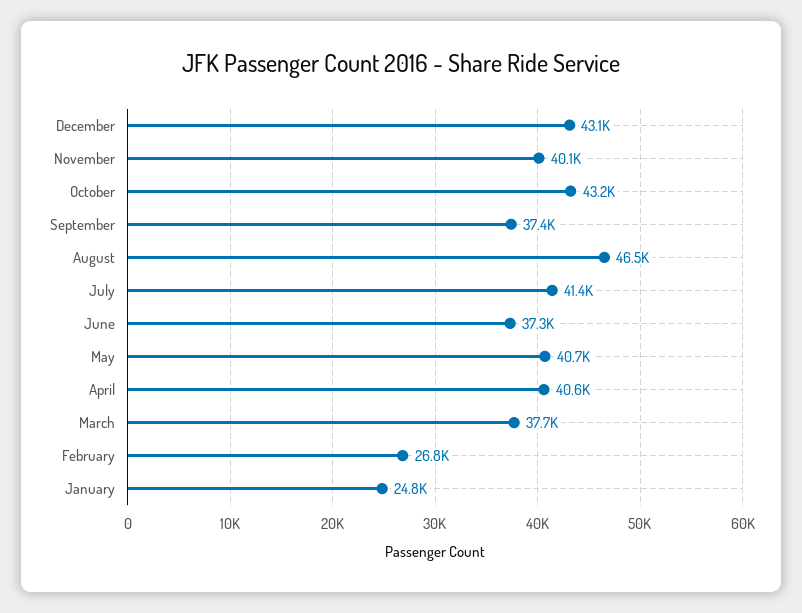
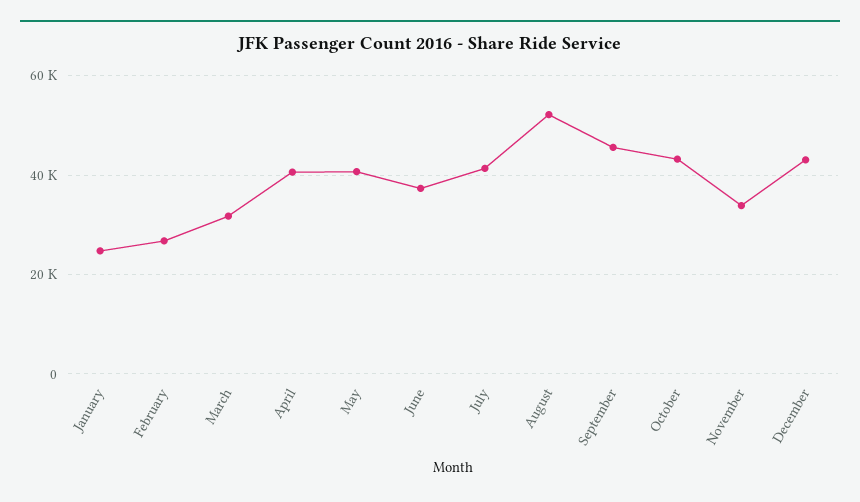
  {
    "December": 43100,
-   "November": 40100,
+   "November": 34000,
    "October": 43200,
-   "September": 37400,
+   "September": 46000,
-   "August": 46500,
+   "August": 52000,
    "July": 41400,
    "June": 37300,
    "May": 40700,
    "April": 40600,
-   "March": 37700,
+   "March": 32000,
    "February": 26800,
    "January": 24800
  }

